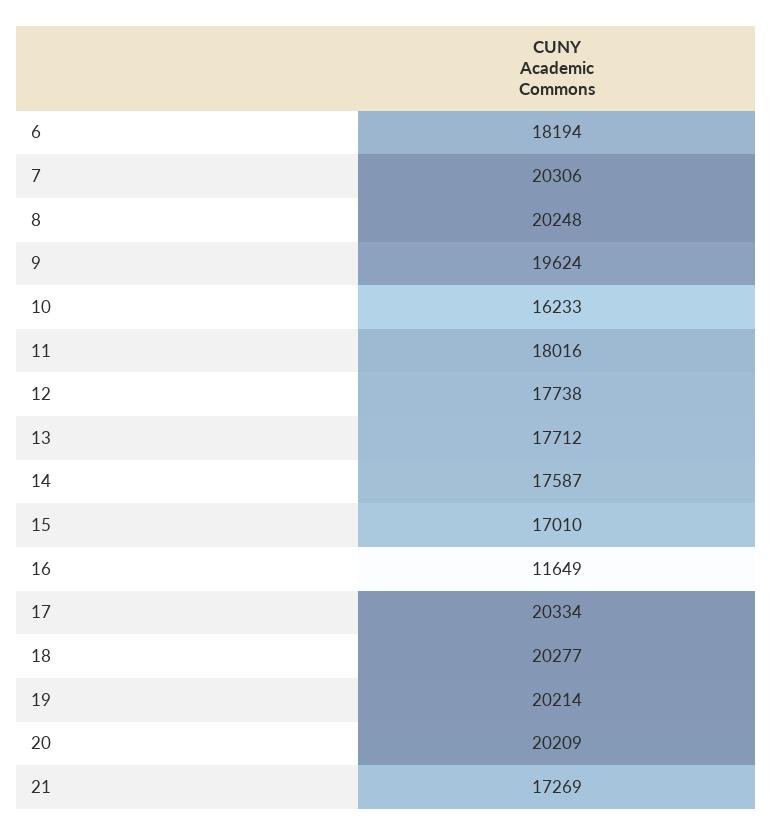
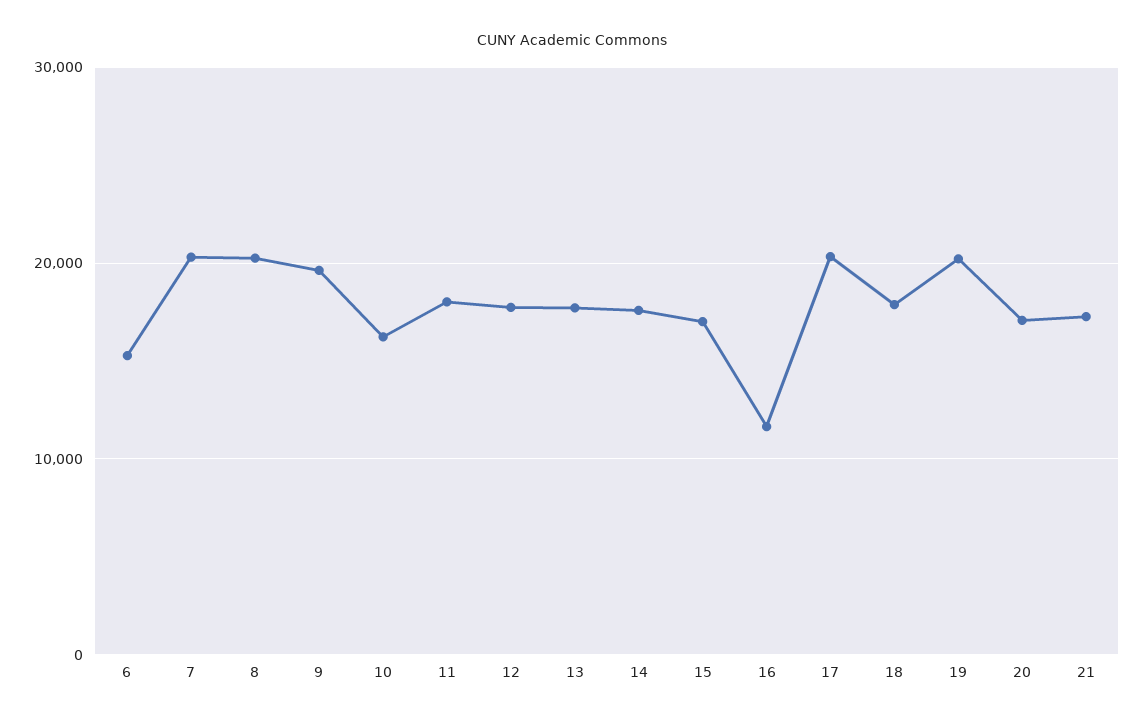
  {
-   "6": 18194,
+   "6": 15000,
    "7": 20306,
    "8": 20248,
    "9": 19624,
    "10": 16233,
    "11": 18016,
    "12": 17738,
    "13": 17712,
    "14": 17587,
    "15": 17010,
    "16": 11649,
    "17": 20334,
-   "18": 20277,
+   "18": 18000,
    "19": 20214,
-   "20": 20209,
+   "20": 17000,
    "21": 17269
  }

